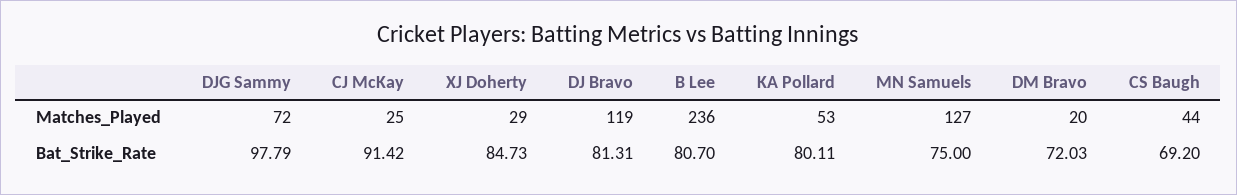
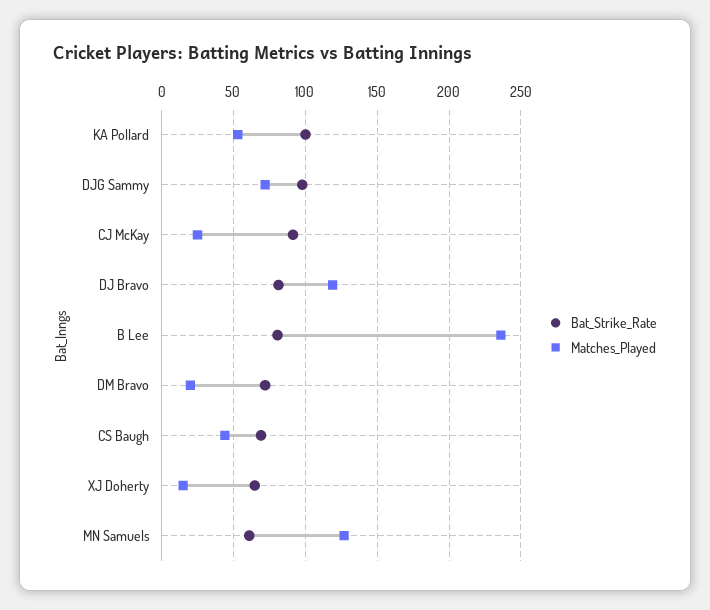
  {
    "Matches_Played": {
      "DJG Sammy": 72,
      "CJ McKay": 25,
-     "XJ Doherty": 29,
+     "XJ Doherty": 15,
      "DJ Bravo": 119,
      "B Lee": 236,
      "KA Pollard": 53,
      "MN Samuels": 127,
      "DM Bravo": 20,
      "CS Baugh": 44
    },
    "Bat_Strike_Rate": {
      "DJG Sammy": 97.79,
      "CJ McKay": 91.42,
-     "XJ Doherty": 84.73,
+     "XJ Doherty": 65,
      "DJ Bravo": 81.31,
      "B Lee": 80.7,
-     "KA Pollard": 80.11,
+     "KA Pollard": 100,
-     "MN Samuels": 75,
+     "MN Samuels": 60,
      "DM Bravo": 72.03,
      "CS Baugh": 69.2
    }
  }

